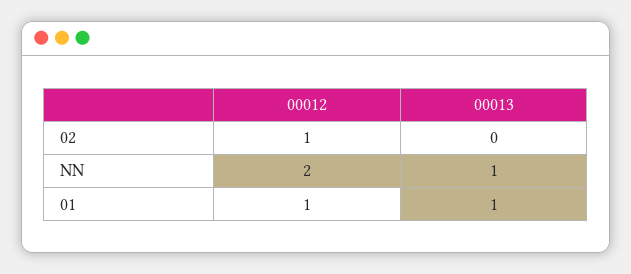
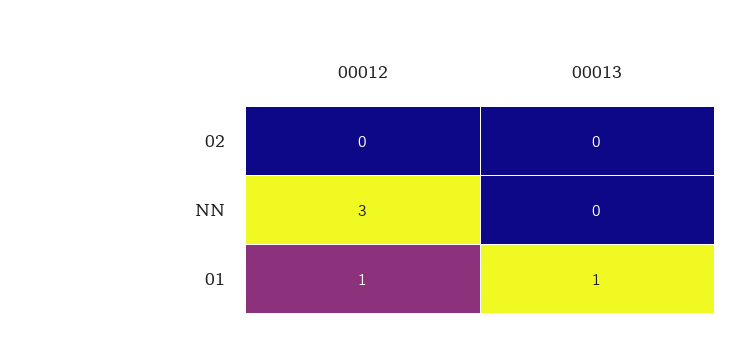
  {
    "00012": {
-     "02": 1,
+     "02": 0,
-     "NN": 2,
+     "NN": 3,
      "01": 1
    },
    "00013": {
      "02": 0,
-     "NN": 1,
+     "NN": 0,
      "01": 1
    }
  }

